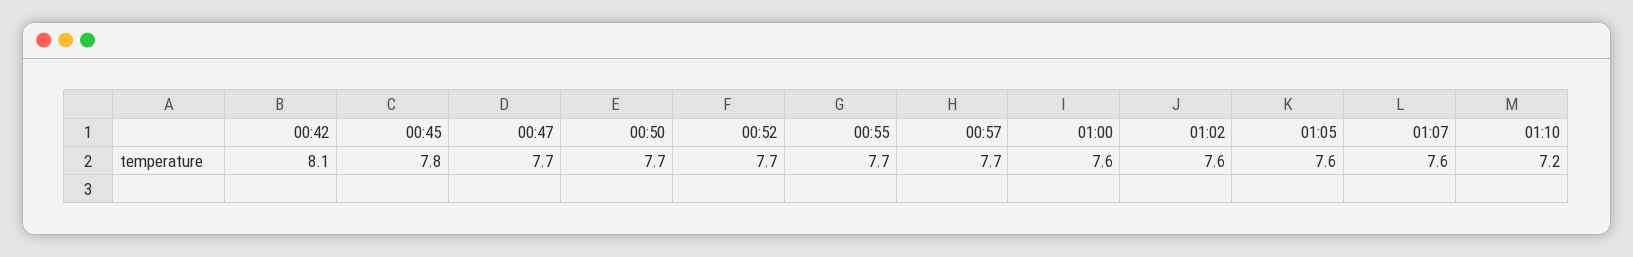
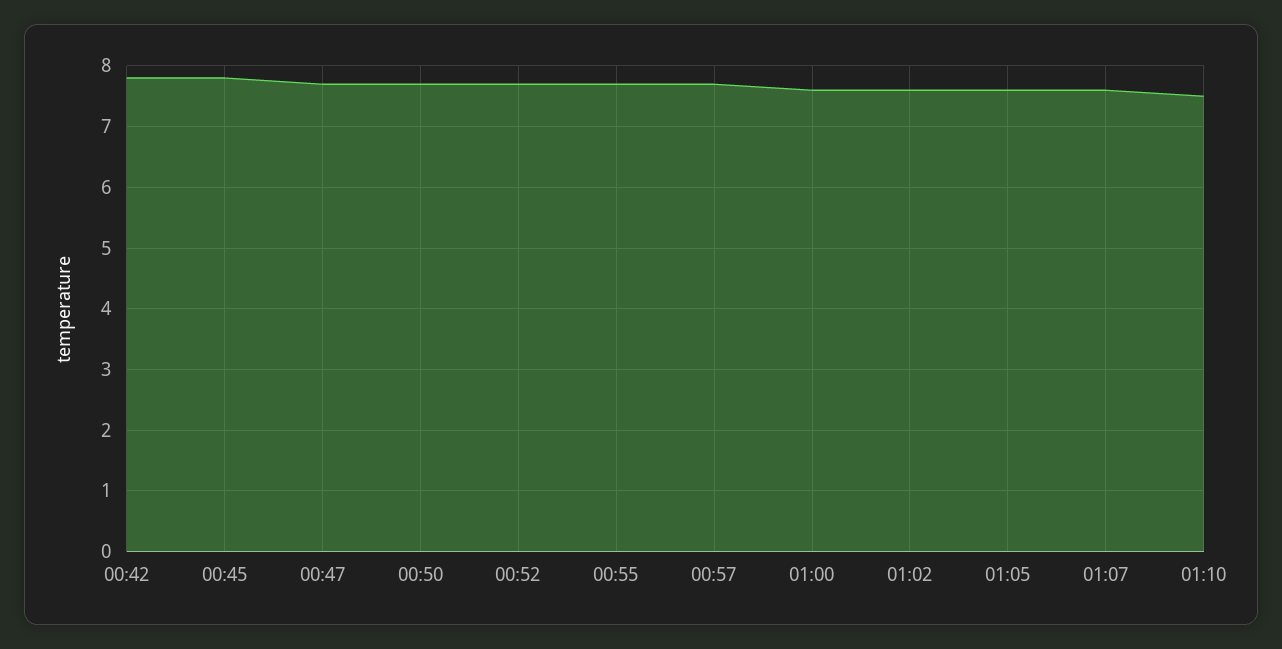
  {
-   "00:42": 8.1,
+   "00:42": 7.8,
    "00:45": 7.8,
    "00:47": 7.7,
    "00:50": 7.7,
    "00:52": 7.7,
    "00:55": 7.7,
    "00:57": 7.7,
    "01:00": 7.6,
    "01:02": 7.6,
    "01:05": 7.6,
    "01:07": 7.6,
-   "01:10": 7.2
+   "01:10": 7.5
  }

